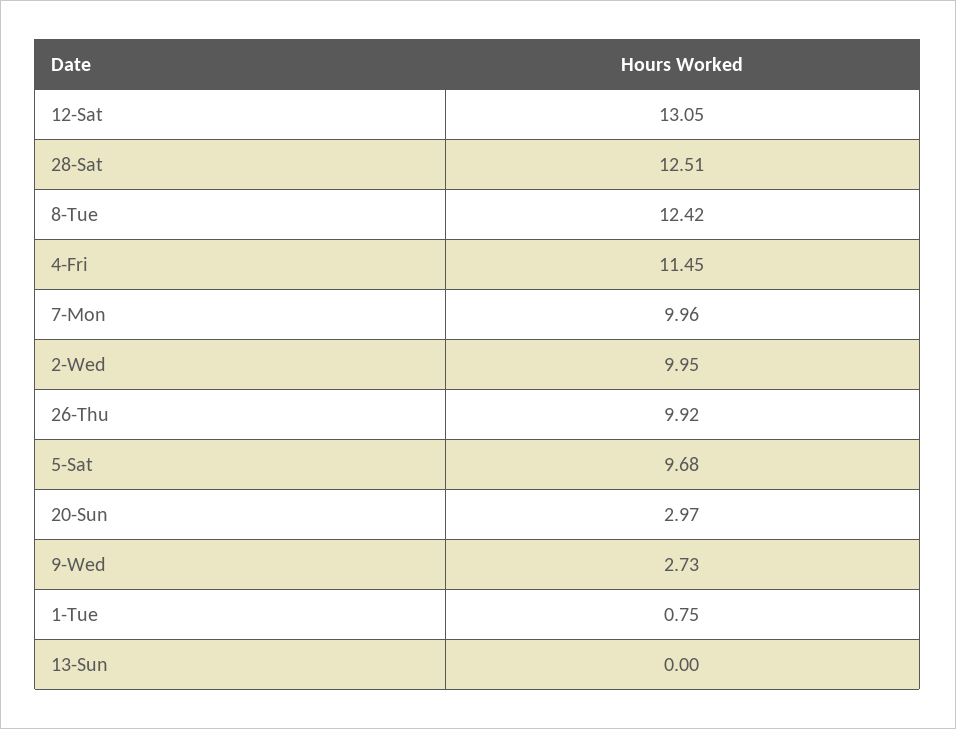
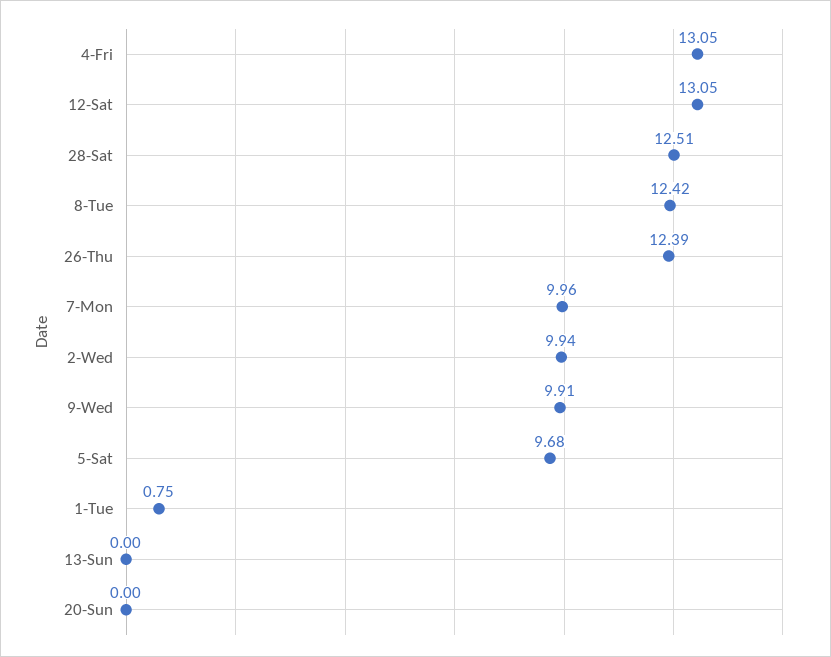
  {
    "12-Sat": 13.05,
    "28-Sat": 12.51,
    "8-Tue": 12.42,
-   "4-Fri": 11.45,
+   "4-Fri": 13.05,
    "7-Mon": 9.96,
-   "2-Wed": 9.95,
+   "2-Wed": 9.94,
-   "26-Thu": 9.92,
+   "26-Thu": 12.39,
    "5-Sat": 9.68,
-   "20-Sun": 2.97,
+   "20-Sun": 0,
-   "9-Wed": 2.73,
+   "9-Wed": 9.91,
    "1-Tue": 0.75,
    "13-Sun": 0
  }

